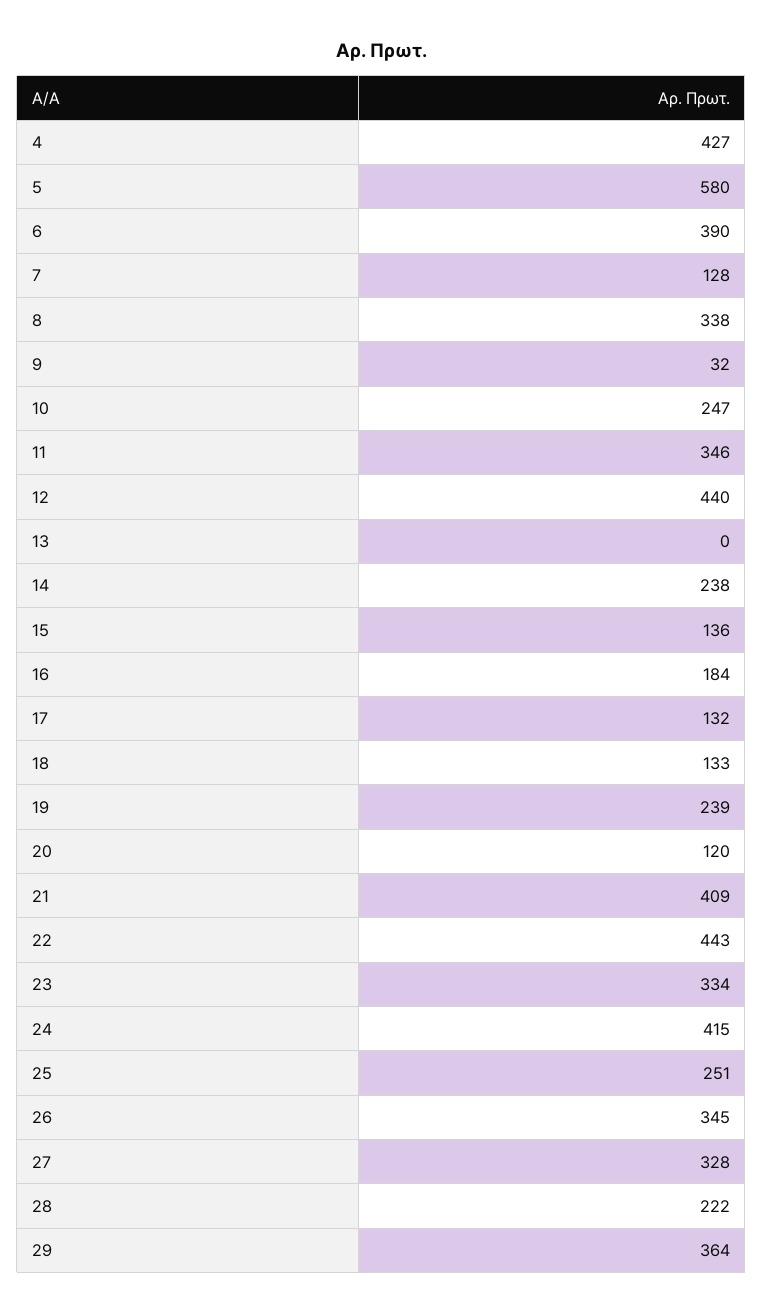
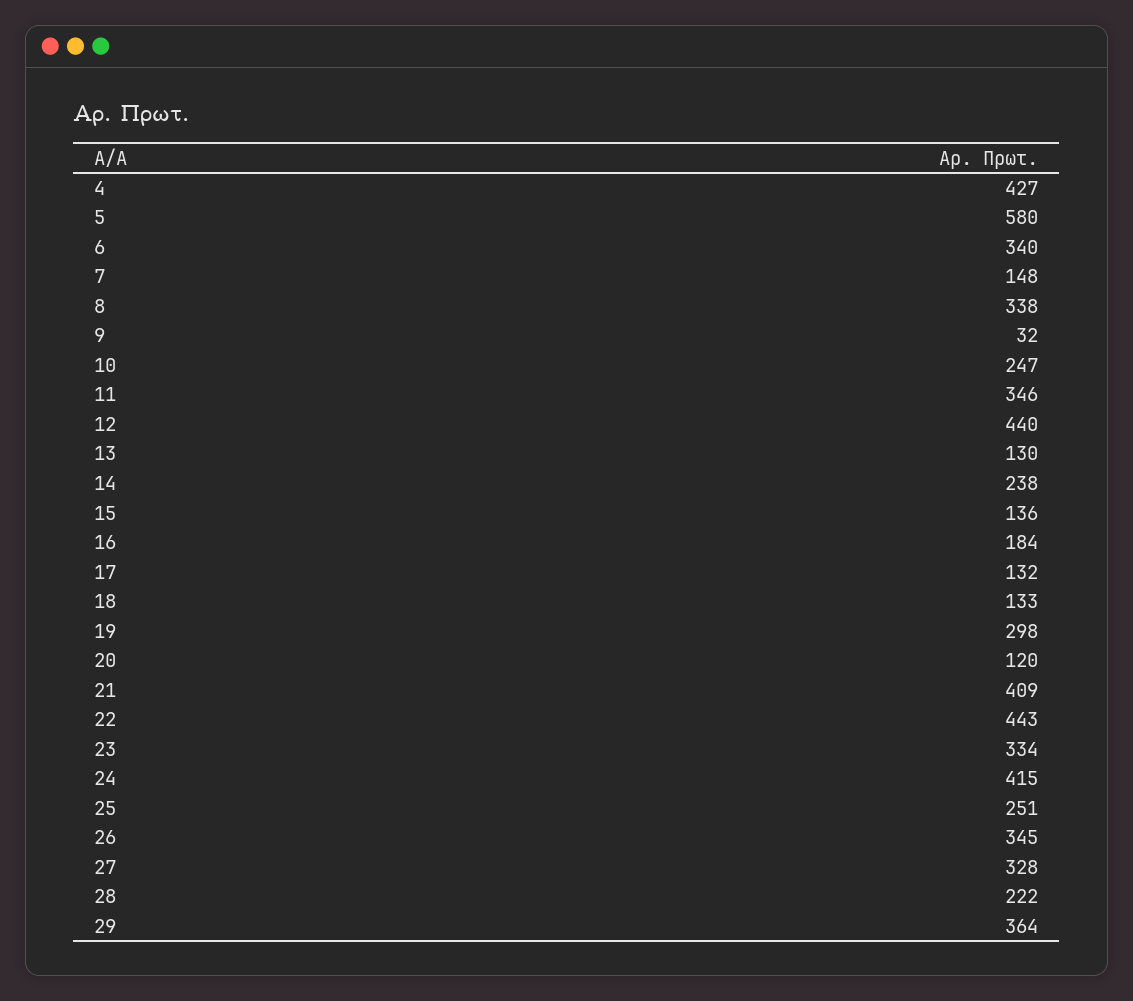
  {
    "4": 427,
    "5": 580,
-   "6": 390,
+   "6": 340,
-   "7": 128,
+   "7": 148,
    "8": 338,
    "9": 32,
    "10": 247,
    "11": 346,
    "12": 440,
-   "13": 0,
+   "13": 130,
    "14": 238,
    "15": 136,
    "16": 184,
    "17": 132,
    "18": 133,
-   "19": 239,
+   "19": 298,
    "20": 120,
    "21": 409,
    "22": 443,
    "23": 334,
    "24": 415,
    "25": 251,
    "26": 345,
    "27": 328,
    "28": 222,
    "29": 364
  }

